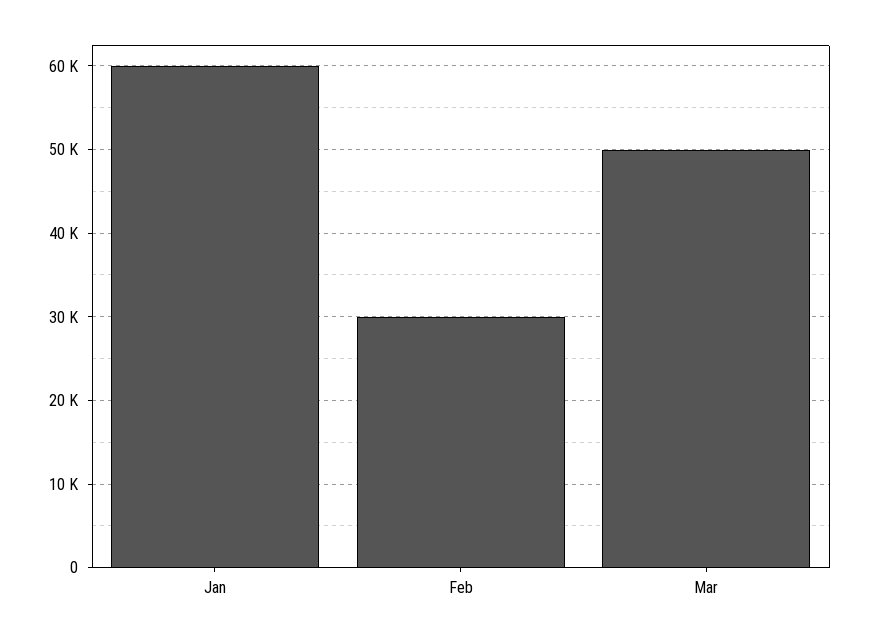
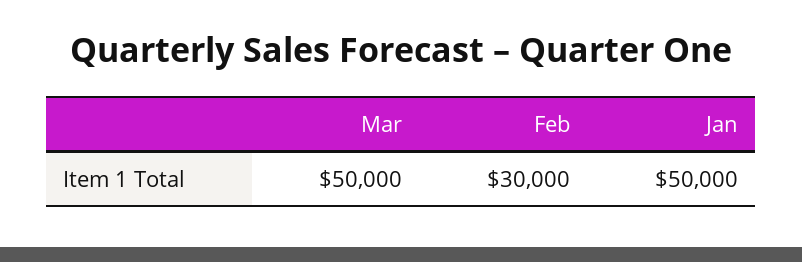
  {
-   "Jan": 60000,
+   "Jan": 50000,
    "Feb": 30000,
    "Mar": 50000
  }

